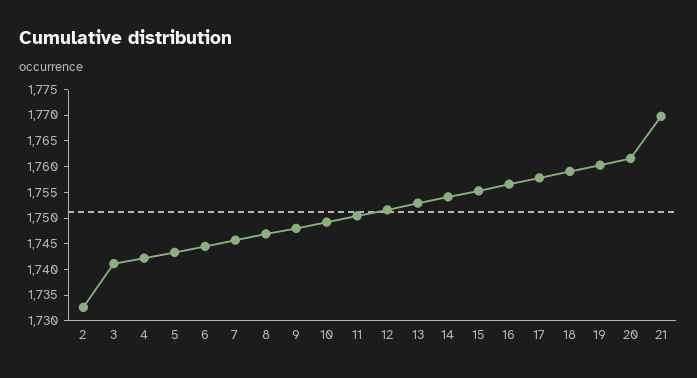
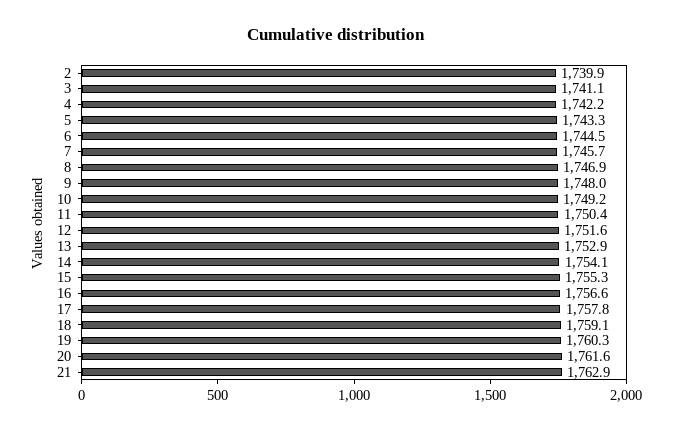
  {
-   "2": 1732.5,
+   "2": 1739.9,
    "3": 1741.1,
    "4": 1742.2,
    "5": 1743.3,
    "6": 1744.5,
    "7": 1745.7,
    "8": 1746.9,
    "9": 1748,
    "10": 1749.2,
    "11": 1750.4,
    "12": 1751.6,
    "13": 1752.9,
    "14": 1754.1,
    "15": 1755.3,
    "16": 1756.6,
    "17": 1757.8,
    "18": 1759.1,
    "19": 1760.3,
    "20": 1761.6,
-   "21": 1770
+   "21": 1762.9
  }

